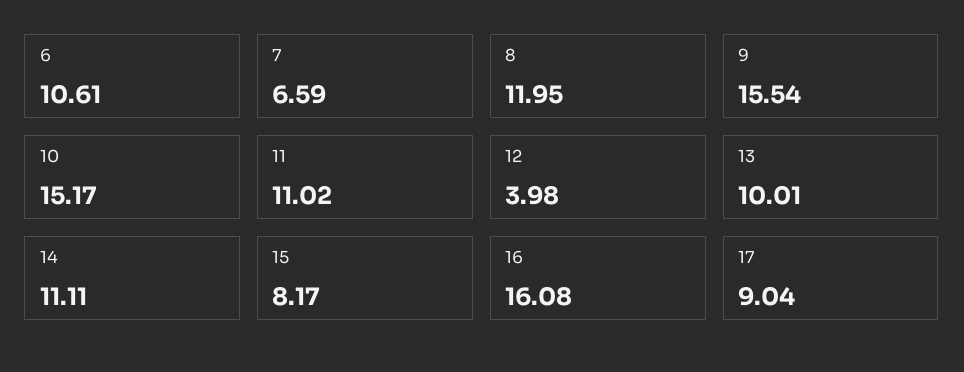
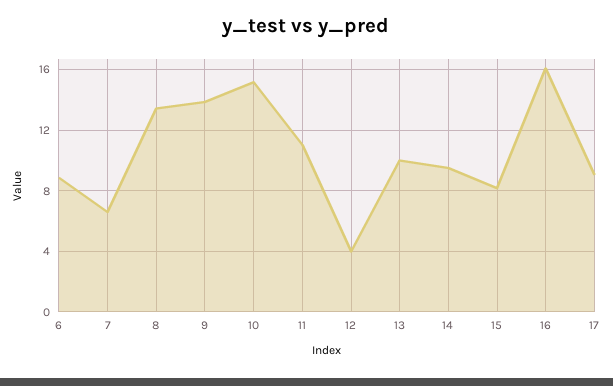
  {
-   "6": 10.61,
+   "6": 9,
    "7": 6.59,
-   "8": 11.95,
+   "8": 13.5,
-   "9": 15.54,
+   "9": 14,
    "10": 15.17,
    "11": 11.02,
    "12": 3.98,
    "13": 10.01,
-   "14": 11.11,
+   "14": 9.5,
    "15": 8.17,
    "16": 16.08,
    "17": 9.04
  }

